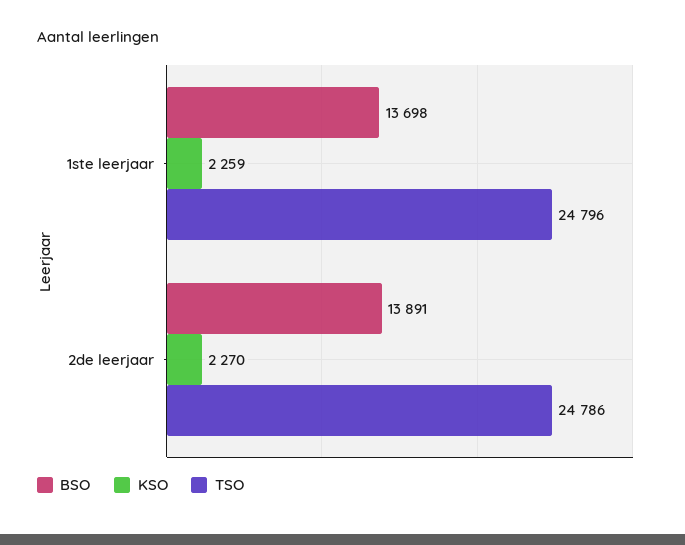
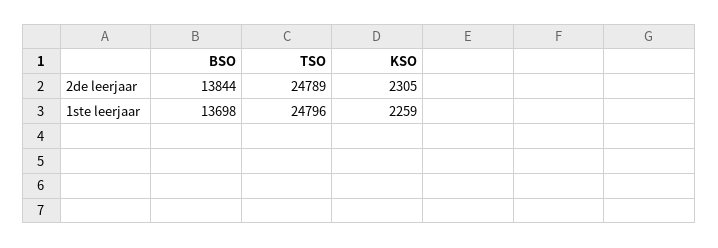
  {
    "BSO": {
      "1ste leerjaar": 13698,
-     "2de leerjaar": 13891
+     "2de leerjaar": 13844
    },
    "KSO": {
      "1ste leerjaar": 2259,
-     "2de leerjaar": 2270
+     "2de leerjaar": 2305
    },
    "TSO": {
      "1ste leerjaar": 24796,
-     "2de leerjaar": 24786
+     "2de leerjaar": 24789
    }
  }

